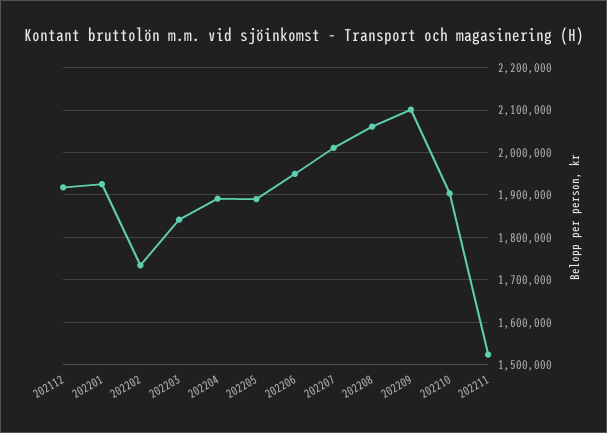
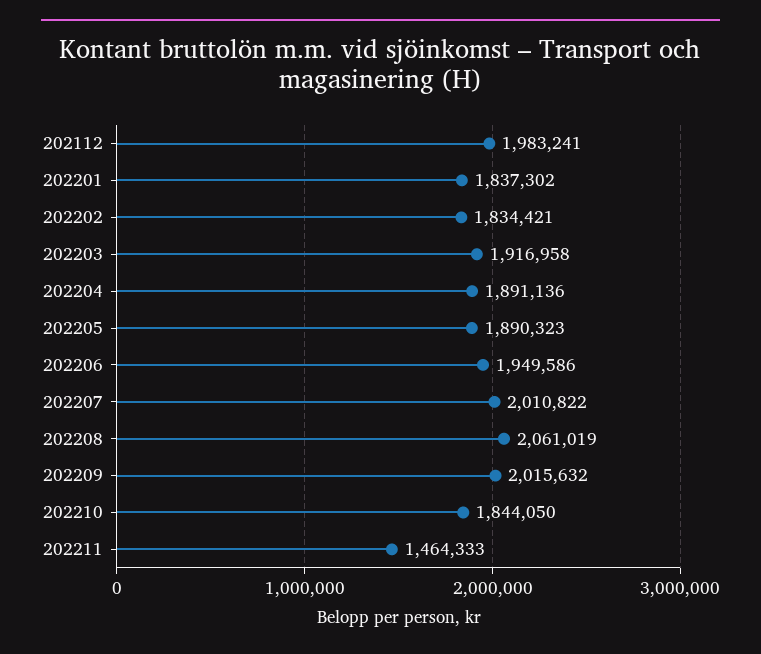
  {
-   "202112": 1920000,
+   "202112": 1983241,
-   "202201": 1920000,
+   "202201": 1837302,
-   "202202": 1740000,
+   "202202": 1834421,
-   "202203": 1840000,
+   "202203": 1916958,
    "202204": 1891136,
    "202205": 1890323,
    "202206": 1949586,
    "202207": 2010822,
    "202208": 2061019,
-   "202209": 2100000,
+   "202209": 2015632,
-   "202210": 1900000,
+   "202210": 1844050,
-   "202211": 1520000
+   "202211": 1464333
  }

